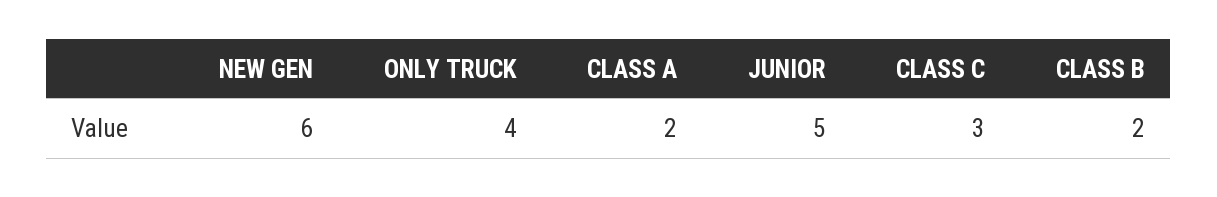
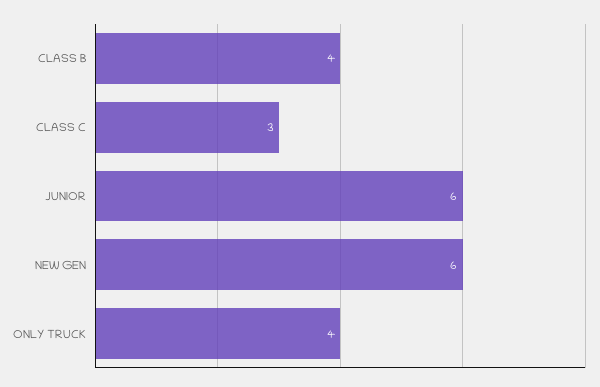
  {
    "NEW GEN": 6,
    "ONLY TRUCK": 4,
-   "CLASS A": 2,
-   "JUNIOR": 5,
+   "JUNIOR": 6,
    "CLASS C": 3,
-   "CLASS B": 2
+   "CLASS B": 4
  }

